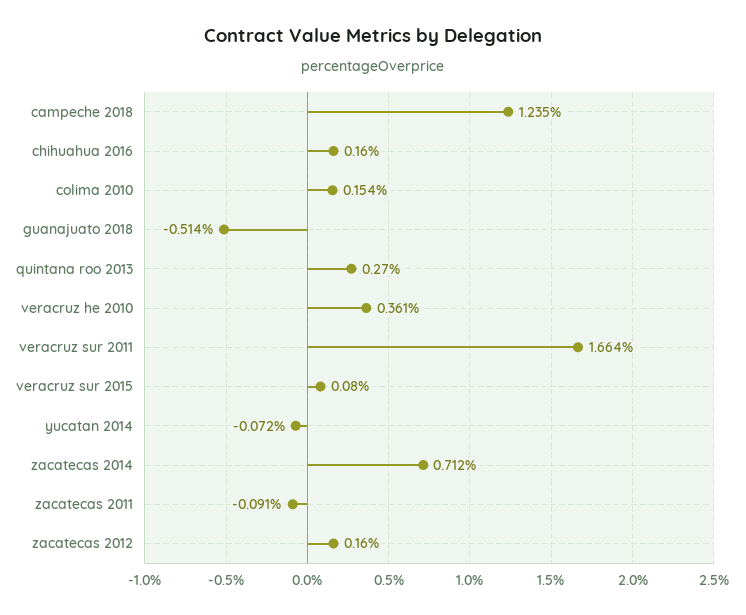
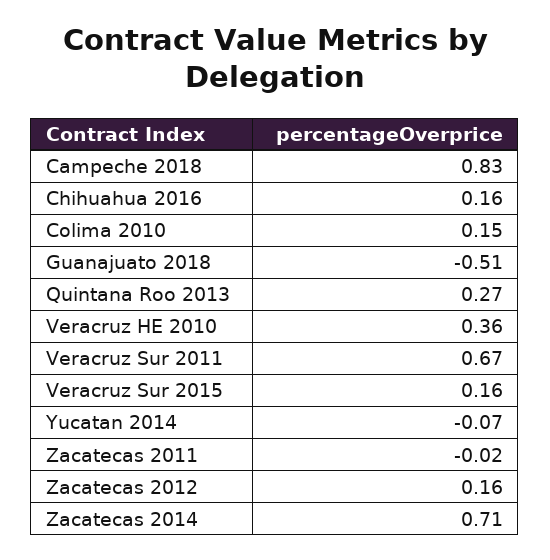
  {
-   "campeche 2018": 1.235,
+   "campeche 2018": 0.83,
    "chihuahua 2016": 0.16,
    "colima 2010": 0.154,
    "guanajuato 2018": -0.514,
    "quintana roo 2013": 0.27,
    "veracruz he 2010": 0.361,
-   "veracruz sur 2011": 1.664,
+   "veracruz sur 2011": 0.67,
-   "veracruz sur 2015": 0.08,
+   "veracruz sur 2015": 0.16,
    "yucatan 2014": -0.072,
    "zacatecas 2014": 0.712,
-   "zacatecas 2011": -0.091,
+   "zacatecas 2011": -0.02,
    "zacatecas 2012": 0.16
  }

